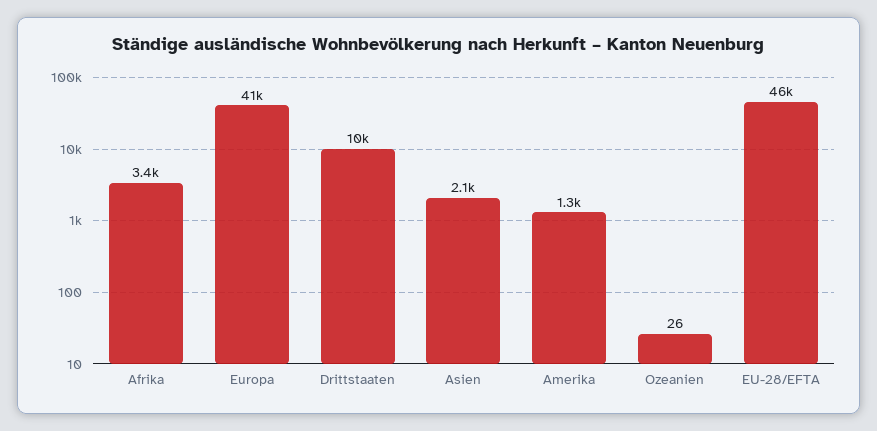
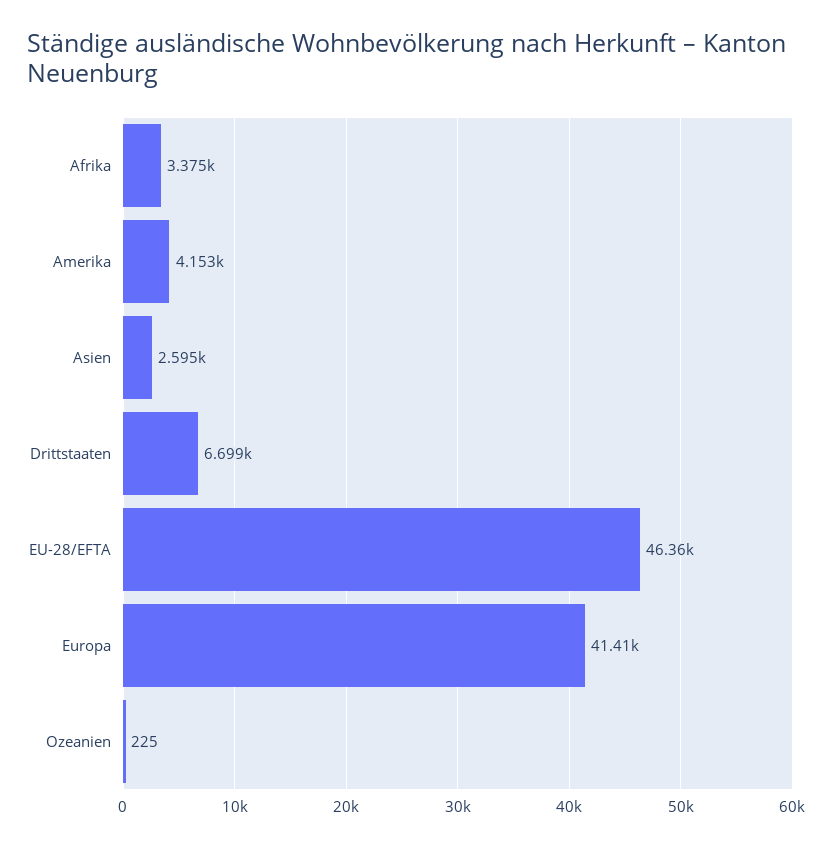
  {
    "Afrika": 3375,
    "Europa": 41410,
-   "Drittstaaten": 10000,
+   "Drittstaaten": 6699,
-   "Asien": 2100,
+   "Asien": 2595,
-   "Amerika": 1300,
+   "Amerika": 4153,
-   "Ozeanien": 26,
+   "Ozeanien": 225,
    "EU-28/EFTA": 46360
  }

